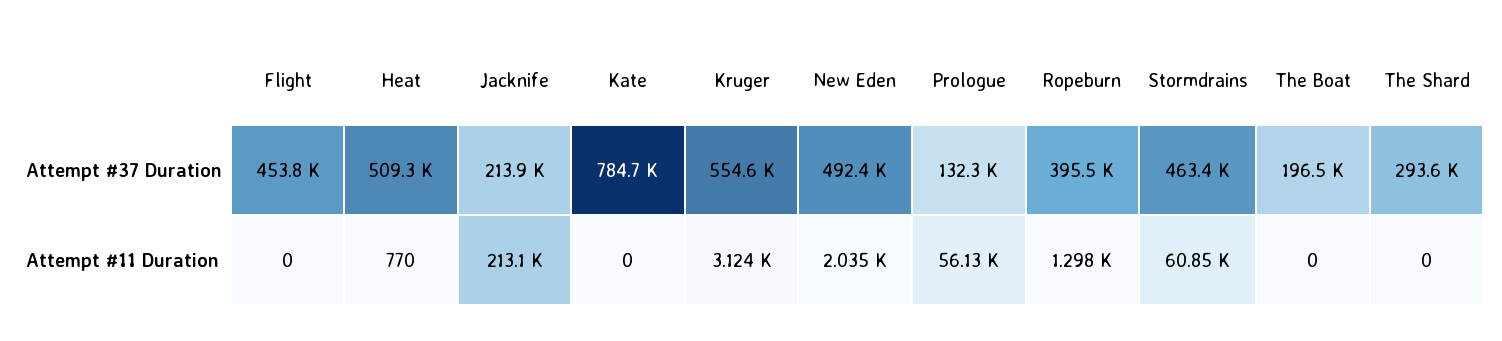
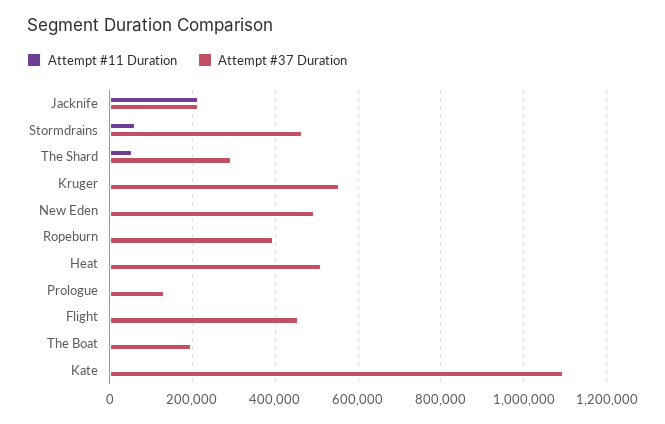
  {
    "Attempt #37 Duration": {
      "Flight": 453800,
      "Heat": 509300,
      "Jacknife": 213900,
-     "Kate": 784700,
+     "Kate": 1100000,
      "Kruger": 554600,
      "New Eden": 492400,
      "Prologue": 132300,
      "Ropeburn": 395500,
      "Stormdrains": 463400,
      "The Boat": 196500,
      "The Shard": 293600
    },
    "Attempt #11 Duration": {
      "Flight": 0,
      "Heat": 770,
      "Jacknife": 213100,
      "Kate": 0,
      "Kruger": 3124,
      "New Eden": 2035,
-     "Prologue": 56130,
+     "Prologue": 0,
      "Ropeburn": 1298,
      "Stormdrains": 60850,
      "The Boat": 0,
-     "The Shard": 0
+     "The Shard": 60000
    }
  }

